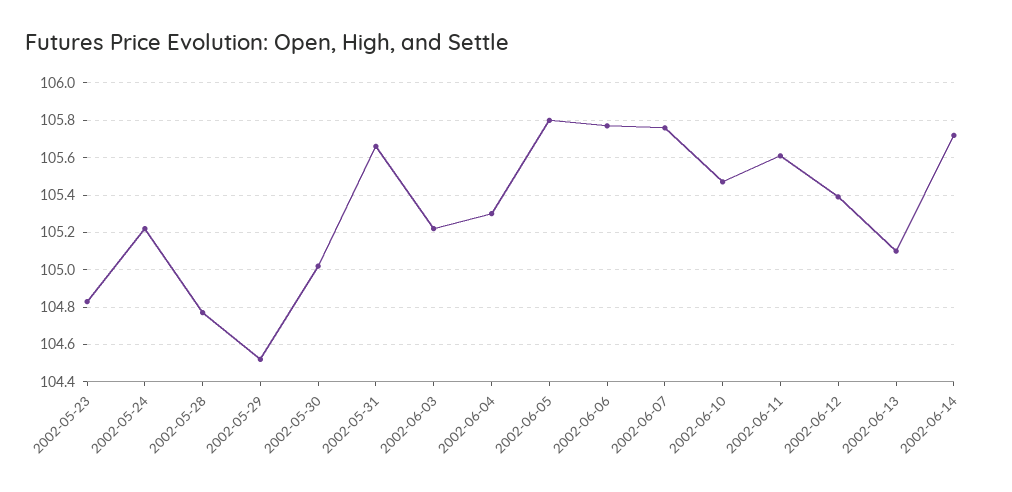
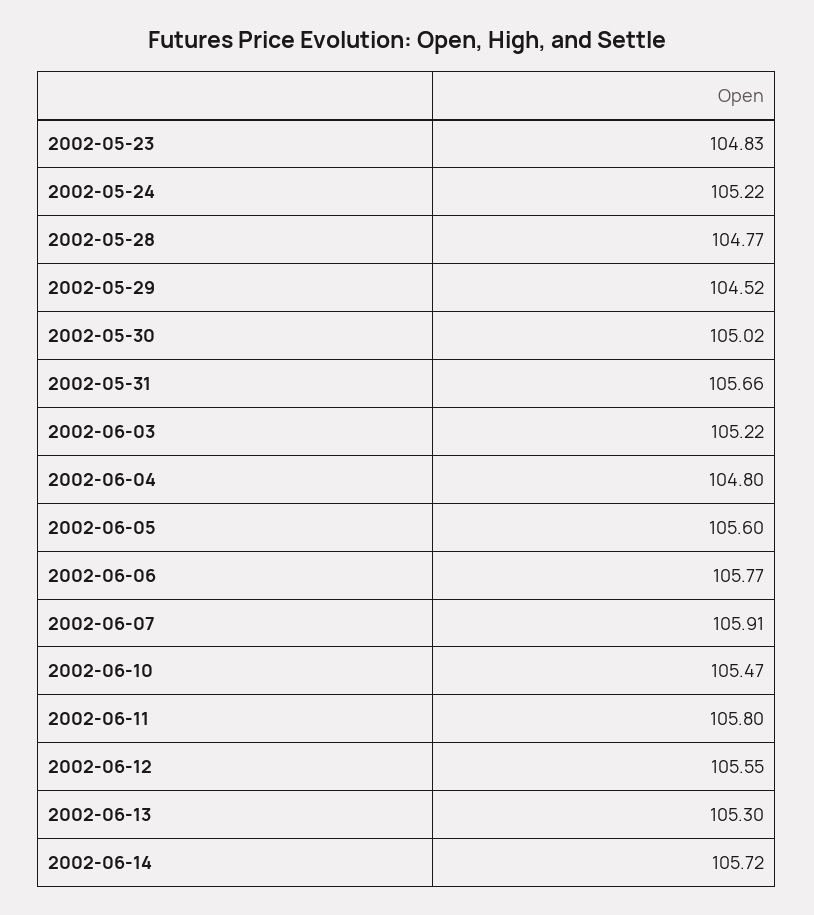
  {
    "2002-05-23": 104.83,
    "2002-05-24": 105.22,
    "2002-05-28": 104.77,
    "2002-05-29": 104.52,
    "2002-05-30": 105.02,
    "2002-05-31": 105.66,
    "2002-06-03": 105.22,
-   "2002-06-04": 105.3,
+   "2002-06-04": 104.8,
-   "2002-06-05": 105.8,
+   "2002-06-05": 105.6,
    "2002-06-06": 105.77,
-   "2002-06-07": 105.75,
+   "2002-06-07": 105.91,
    "2002-06-10": 105.47,
-   "2002-06-11": 105.6,
+   "2002-06-11": 105.8,
-   "2002-06-12": 105.4,
+   "2002-06-12": 105.55,
-   "2002-06-13": 105.1,
+   "2002-06-13": 105.3,
    "2002-06-14": 105.72
  }

